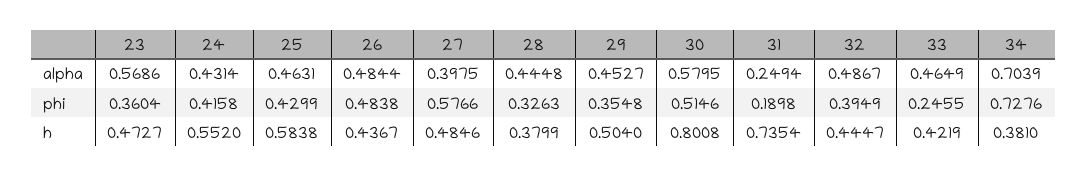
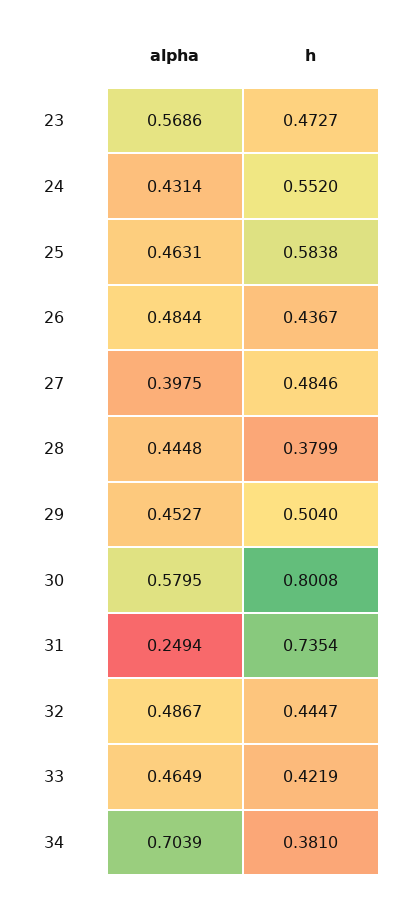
  {
    "23": {
      "alpha": 0.5686,
-     "phi": 0.3604,
      "h": 0.4727
    },
    "24": {
      "alpha": 0.4314,
-     "phi": 0.4158,
      "h": 0.552
    },
    "25": {
      "alpha": 0.4631,
-     "phi": 0.4299,
      "h": 0.5838
    },
    "26": {
      "alpha": 0.4844,
-     "phi": 0.4838,
      "h": 0.4367
    },
    "27": {
      "alpha": 0.3975,
-     "phi": 0.5766,
      "h": 0.4846
    },
    "28": {
      "alpha": 0.4448,
-     "phi": 0.3263,
      "h": 0.3799
    },
    "29": {
      "alpha": 0.4527,
-     "phi": 0.3548,
      "h": 0.504
    },
    "30": {
      "alpha": 0.5795,
-     "phi": 0.5146,
      "h": 0.8008
    },
    "31": {
      "alpha": 0.2494,
-     "phi": 0.1898,
      "h": 0.7354
    },
    "32": {
      "alpha": 0.4867,
-     "phi": 0.3949,
      "h": 0.4447
    },
    "33": {
      "alpha": 0.4649,
-     "phi": 0.2455,
      "h": 0.4219
    },
    "34": {
      "alpha": 0.7039,
-     "phi": 0.7276,
      "h": 0.381
    }
  }

